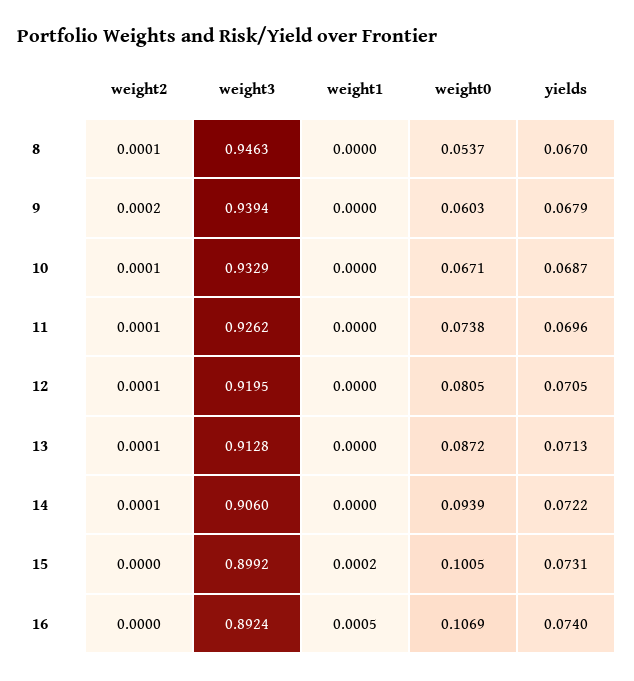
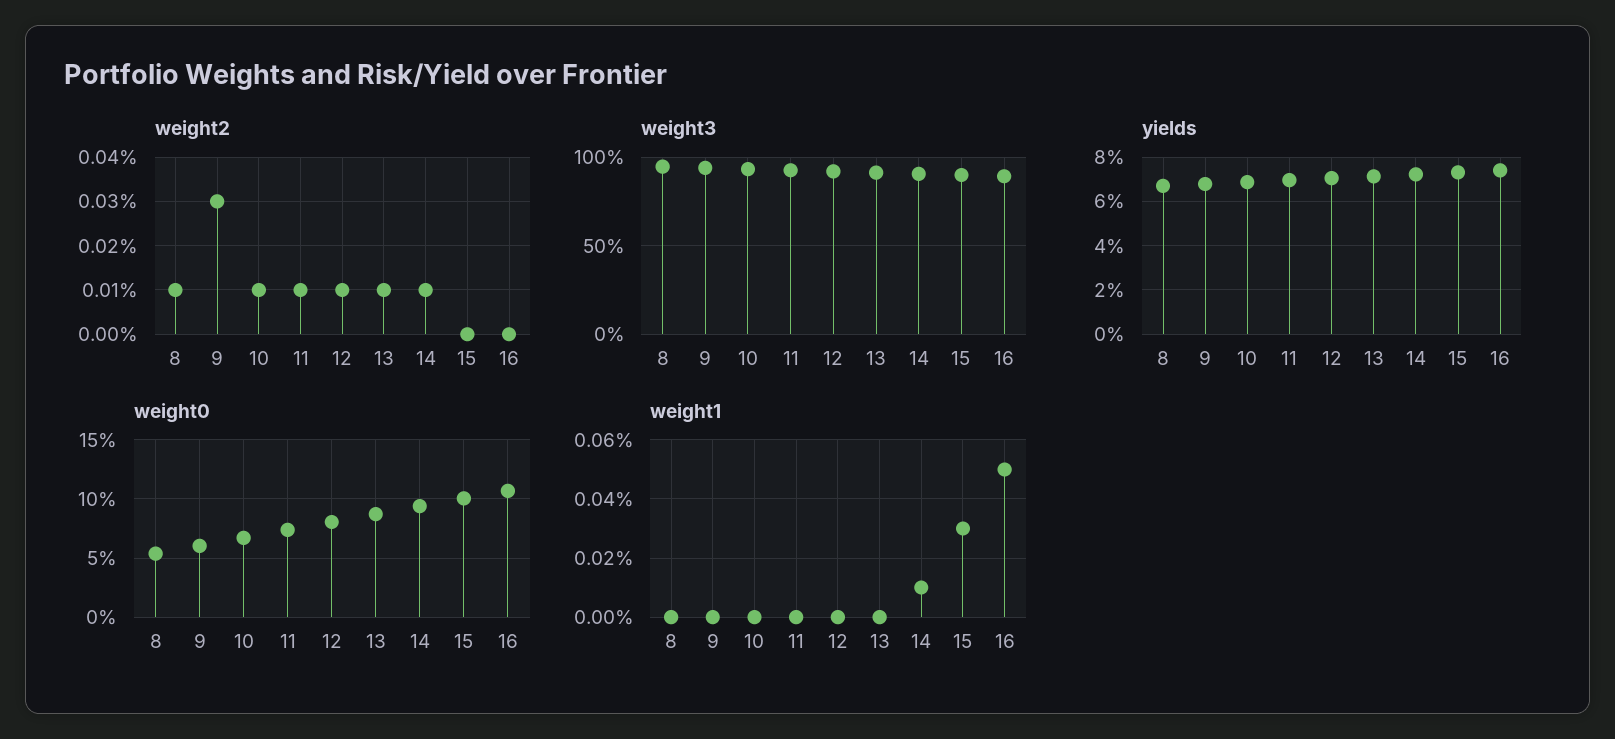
  {
    "weight2": {
      "8": 0.0001,
-     "9": 0.0002,
+     "9": 0.0003,
      "10": 0.0001,
      "11": 0.0001,
      "12": 0.0001,
      "13": 0.0001,
      "14": 0.0001,
      "15": 0,
      "16": 0
    },
    "weight3": {
      "8": 0.9463,
      "9": 0.9394,
      "10": 0.9329,
      "11": 0.9262,
      "12": 0.9195,
      "13": 0.9128,
      "14": 0.906,
      "15": 0.8992,
      "16": 0.8924
    },
    "weight1": {
      "8": 0,
      "9": 0,
      "10": 0,
      "11": 0,
      "12": 0,
      "13": 0,
-     "14": 0,
+     "14": 0.0001,
-     "15": 0.0002,
+     "15": 0.0003,
      "16": 0.0005
    },
    "weight0": {
      "8": 0.0537,
      "9": 0.0603,
      "10": 0.0671,
      "11": 0.0738,
      "12": 0.0805,
      "13": 0.0872,
      "14": 0.0939,
      "15": 0.1005,
      "16": 0.1069
    },
    "yields": {
      "8": 0.067,
      "9": 0.0679,
      "10": 0.0687,
      "11": 0.0696,
      "12": 0.0705,
      "13": 0.0713,
      "14": 0.0722,
      "15": 0.0731,
      "16": 0.074
    }
  }

